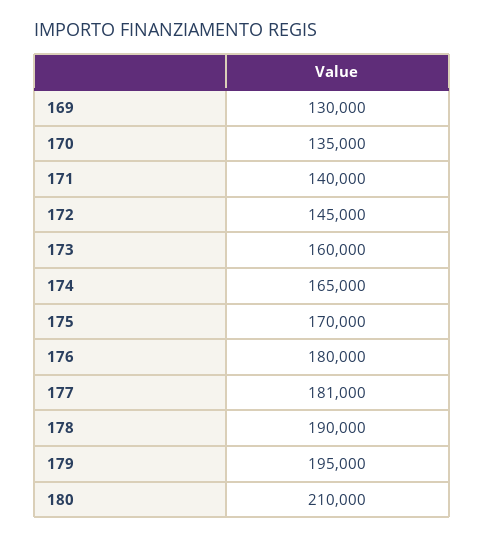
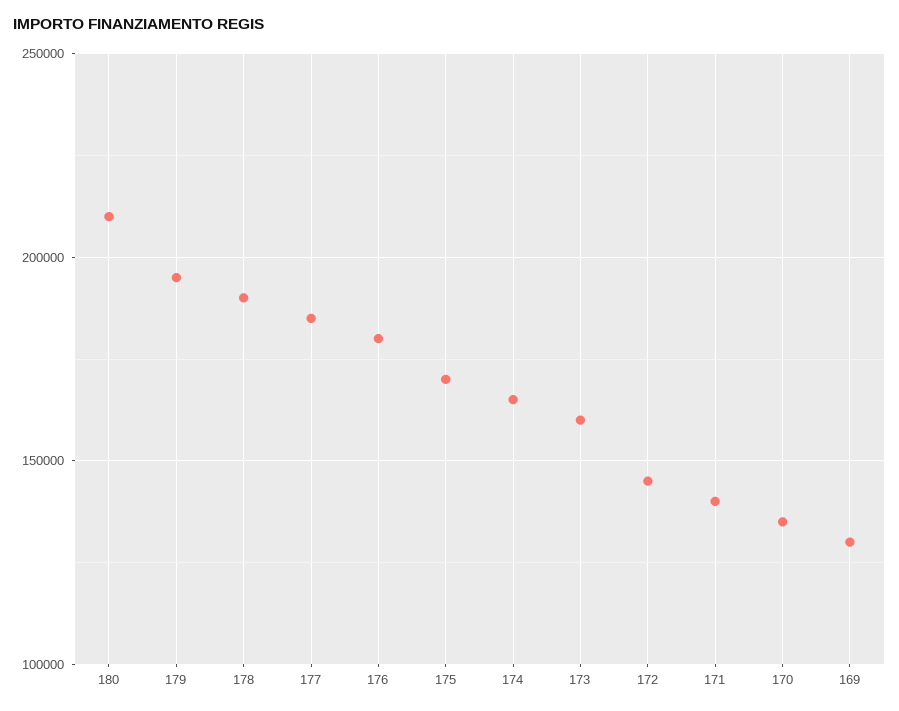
  {
    "169": 130000,
    "170": 135000,
    "171": 140000,
    "172": 145000,
    "173": 160000,
    "174": 165000,
    "175": 170000,
    "176": 180000,
-   "177": 181000,
+   "177": 185000,
    "178": 190000,
    "179": 195000,
    "180": 210000
  }

